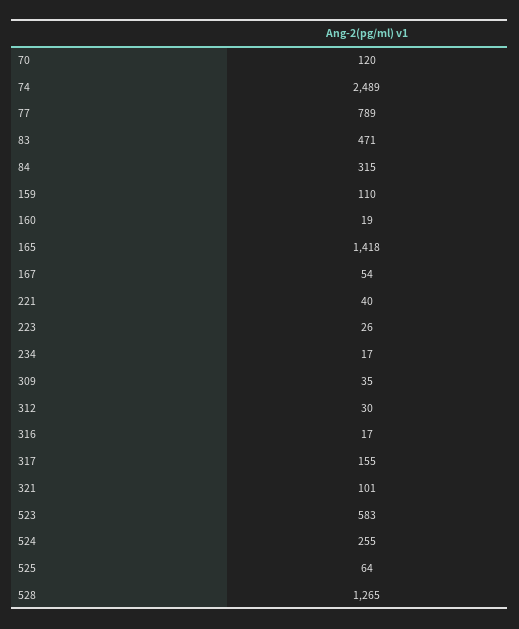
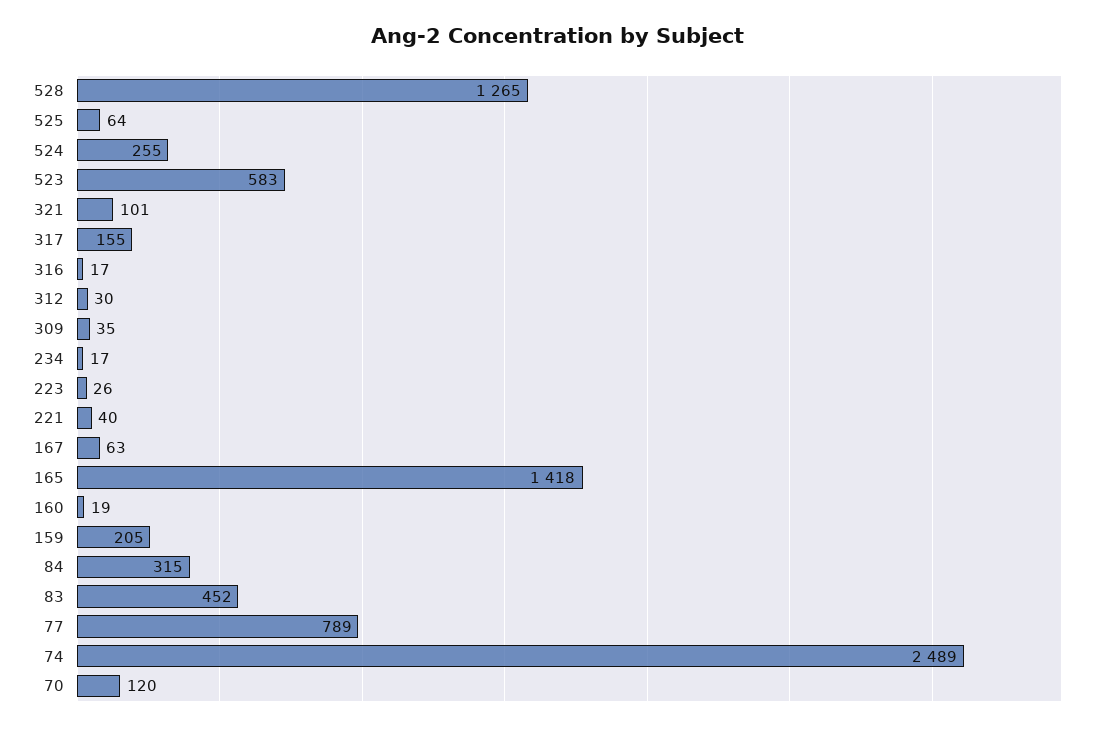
  {
    "70": 120,
    "74": 2489,
    "77": 789,
-   "83": 471,
+   "83": 452,
    "84": 315,
-   "159": 110,
+   "159": 205,
    "160": 19,
    "165": 1418,
-   "167": 54,
+   "167": 63,
    "221": 40,
    "223": 26,
    "234": 17,
    "309": 35,
    "312": 30,
    "316": 17,
    "317": 155,
    "321": 101,
    "523": 583,
    "524": 255,
    "525": 64,
    "528": 1265
  }

